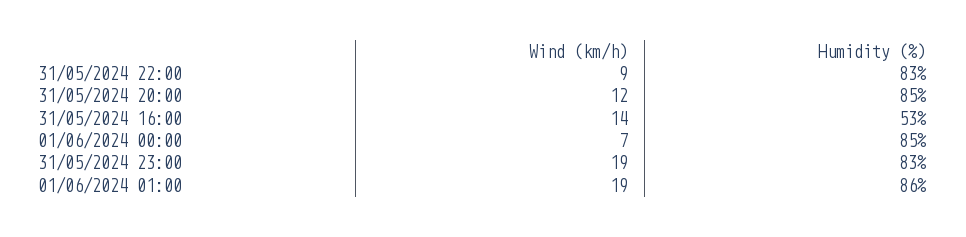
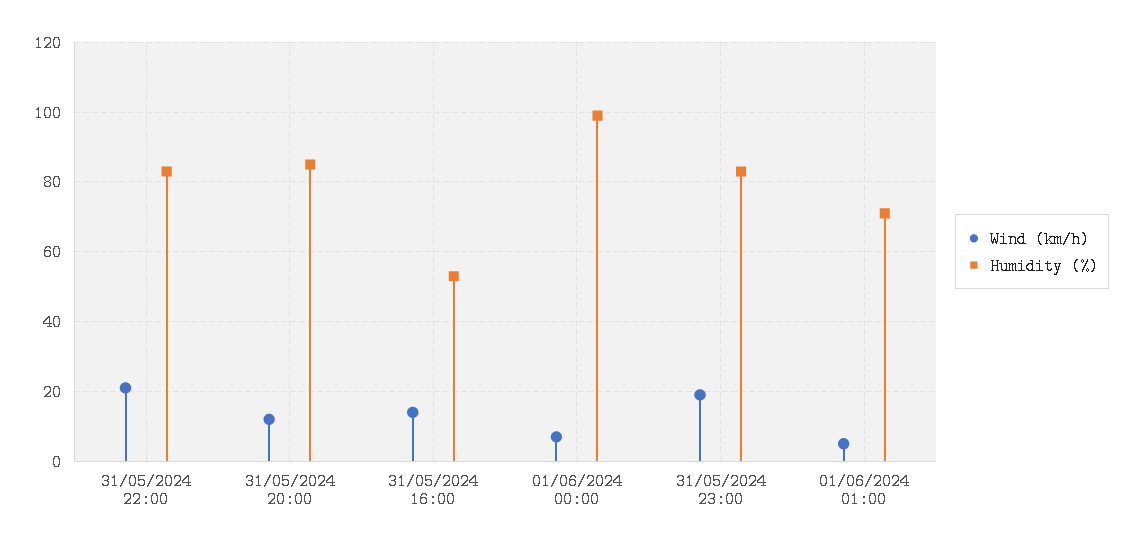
  {
    "Wind (km/h)": {
-     "31/05/2024 22:00": 9,
+     "31/05/2024 22:00": 20,
      "31/05/2024 20:00": 12,
      "31/05/2024 16:00": 14,
      "01/06/2024 00:00": 7,
      "31/05/2024 23:00": 19,
-     "01/06/2024 01:00": 19
+     "01/06/2024 01:00": 5
    },
    "Humidity (%)": {
      "31/05/2024 22:00": 83,
      "31/05/2024 20:00": 85,
      "31/05/2024 16:00": 53,
-     "01/06/2024 00:00": 85,
+     "01/06/2024 00:00": 100,
      "31/05/2024 23:00": 83,
-     "01/06/2024 01:00": 86
+     "01/06/2024 01:00": 70
    }
  }

